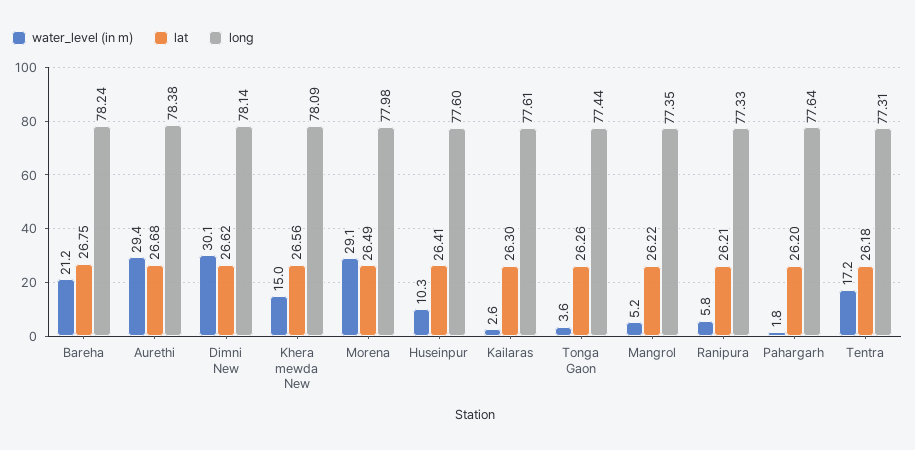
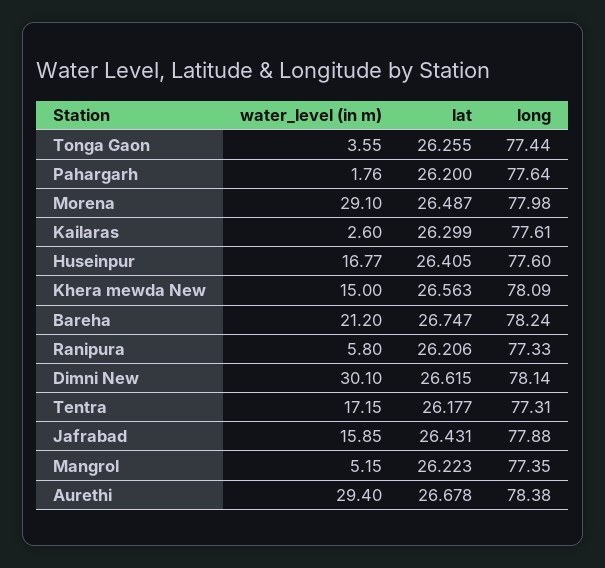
  {
    "water_level (in m)": {
      "Bareha": 21.2,
      "Aurethi": 29.4,
      "Dimni New": 30.1,
      "Khera mewda New": 15,
      "Morena": 29.1,
-     "Huseinpur": 10.3,
+     "Huseinpur": 16.77,
      "Kailaras": 2.6,
      "Tonga Gaon": 3.55,
      "Mangrol": 5.15,
      "Ranipura": 5.8,
      "Pahargarh": 1.76,
-     "Tentra": 17.15
+     "Tentra": 17.15,
+     "Jafrabad": 15.85
    },
    "lat": {
      "Bareha": 26.747,
      "Aurethi": 26.678,
      "Dimni New": 26.615,
      "Khera mewda New": 26.563,
      "Morena": 26.487,
      "Huseinpur": 26.405,
      "Kailaras": 26.299,
      "Tonga Gaon": 26.255,
      "Mangrol": 26.223,
      "Ranipura": 26.206,
      "Pahargarh": 26.2,
-     "Tentra": 26.177
+     "Tentra": 26.177,
+     "Jafrabad": 26.431
    },
    "long": {
      "Bareha": 78.24,
      "Aurethi": 78.38,
      "Dimni New": 78.14,
      "Khera mewda New": 78.09,
      "Morena": 77.98,
      "Huseinpur": 77.6,
      "Kailaras": 77.61,
      "Tonga Gaon": 77.44,
      "Mangrol": 77.35,
      "Ranipura": 77.33,
      "Pahargarh": 77.64,
-     "Tentra": 77.31
+     "Tentra": 77.31,
+     "Jafrabad": 77.88
    }
  }

